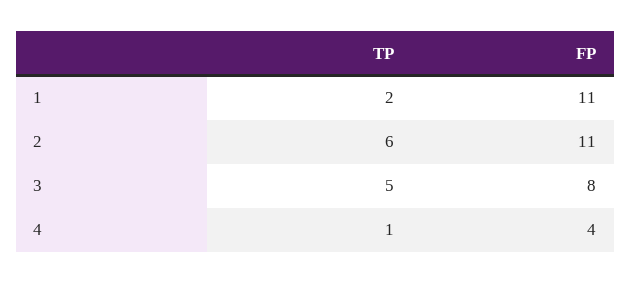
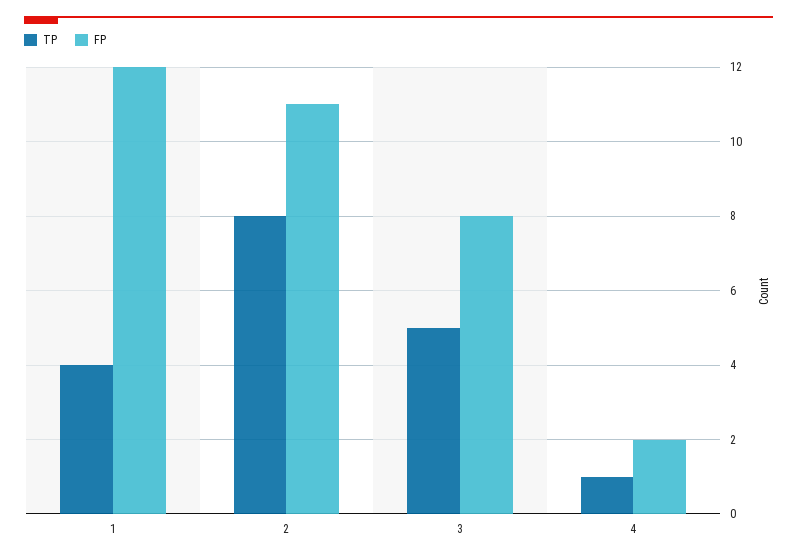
  {
    "TP": {
-     "1": 2,
+     "1": 4,
-     "2": 6,
+     "2": 8,
      "3": 5,
      "4": 1
    },
    "FP": {
-     "1": 11,
+     "1": 12,
      "2": 11,
      "3": 8,
-     "4": 4
+     "4": 2
    }
  }

